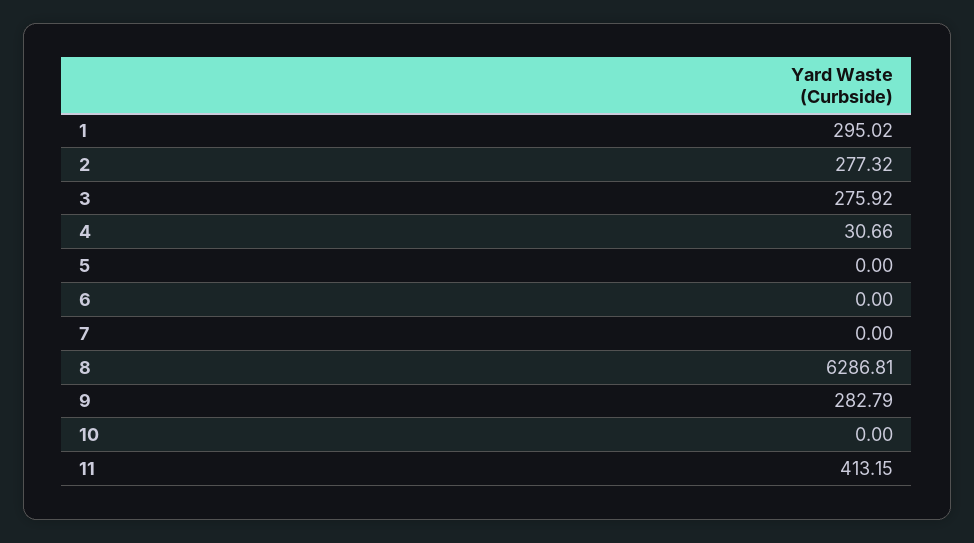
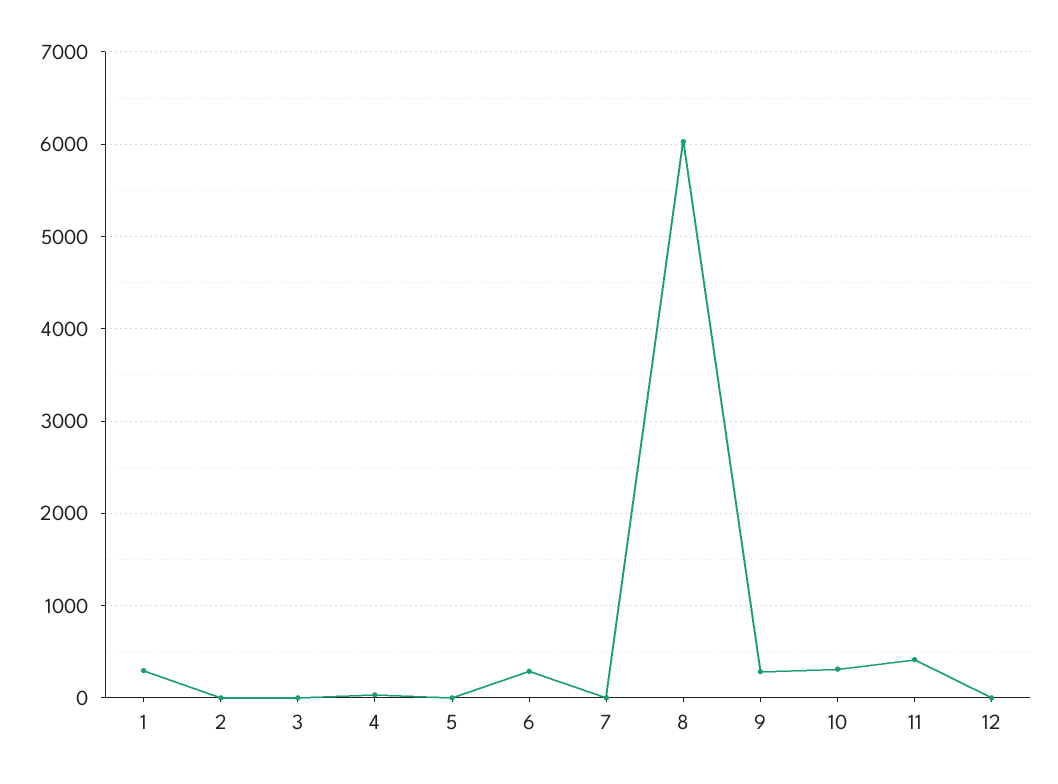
  {
    "1": 295.02,
-   "2": 277.32,
+   "2": 0,
-   "3": 275.92,
+   "3": 0,
    "4": 30.66,
    "5": 0,
-   "6": 0,
+   "6": 300,
    "7": 0,
-   "8": 6286.81,
+   "8": 6000,
    "9": 282.79,
-   "10": 0,
+   "10": 300,
-   "11": 413.15
+   "11": 413.15,
+   "12": 0
  }

